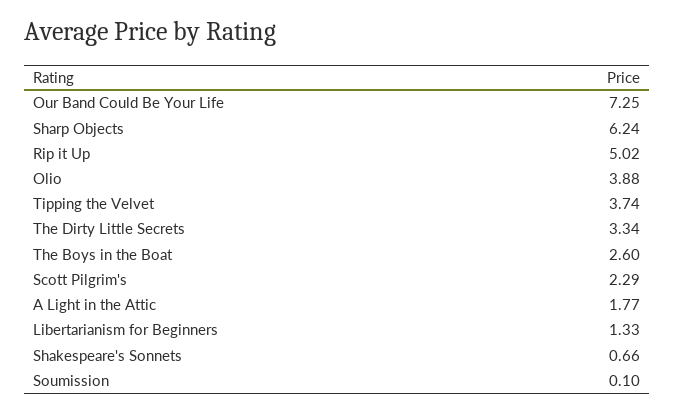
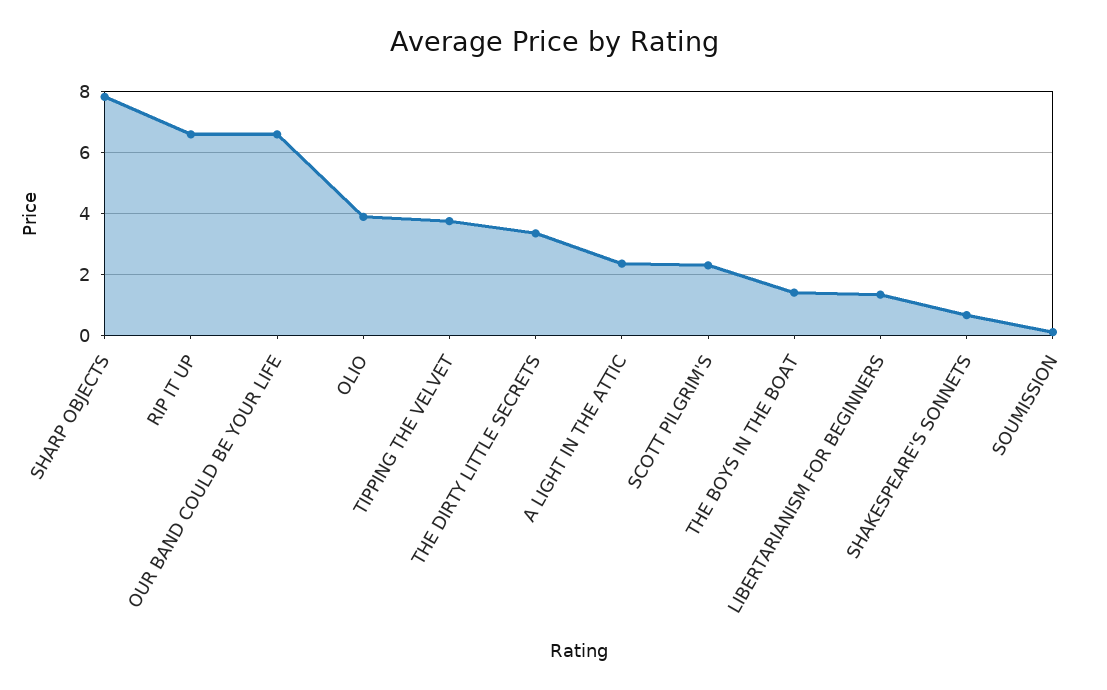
  {
-   "Our Band Could Be Your Life": 7.25,
+   "Our Band Could Be Your Life": 6.6,
-   "Sharp Objects": 6.24,
+   "Sharp Objects": 7.8,
-   "Rip it Up": 5.02,
+   "Rip it Up": 6.6,
    "Olio": 3.88,
    "Tipping the Velvet": 3.74,
    "The Dirty Little Secrets": 3.34,
-   "The Boys in the Boat": 2.6,
+   "The Boys in the Boat": 1.4,
    "Scott Pilgrim's": 2.29,
-   "A Light in the Attic": 1.77,
+   "A Light in the Attic": 2.4,
    "Libertarianism for Beginners": 1.33,
    "Shakespeare's Sonnets": 0.66,
    "Soumission": 0.1
  }

